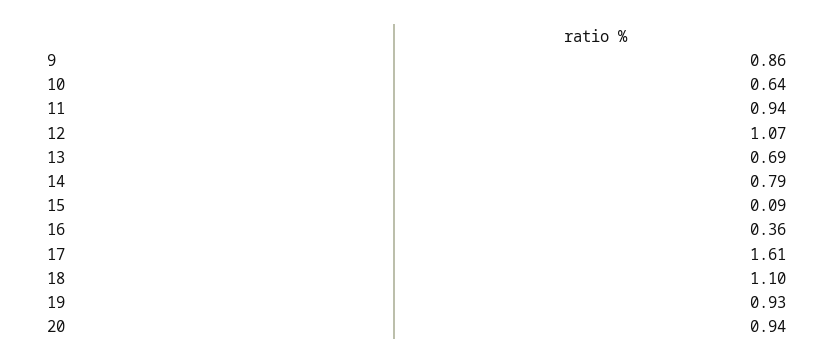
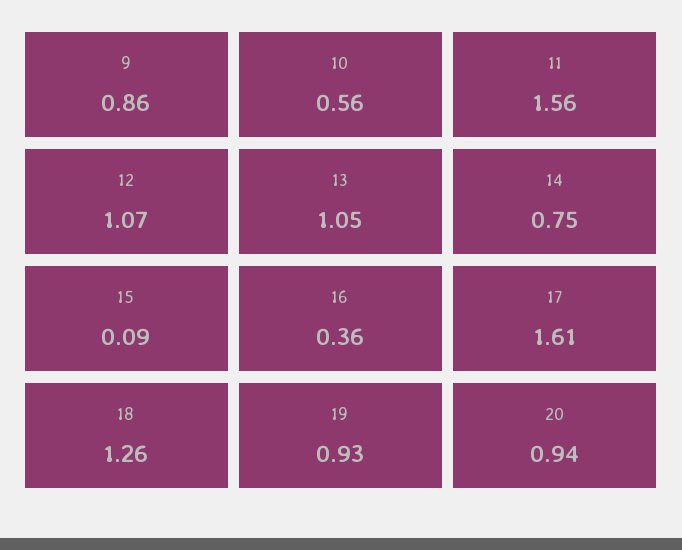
  {
    "9": 0.86,
-   "10": 0.64,
+   "10": 0.56,
-   "11": 0.94,
+   "11": 1.56,
    "12": 1.07,
-   "13": 0.69,
+   "13": 1.05,
-   "14": 0.79,
+   "14": 0.75,
    "15": 0.09,
    "16": 0.36,
    "17": 1.61,
-   "18": 1.1,
+   "18": 1.26,
    "19": 0.93,
    "20": 0.94
  }

